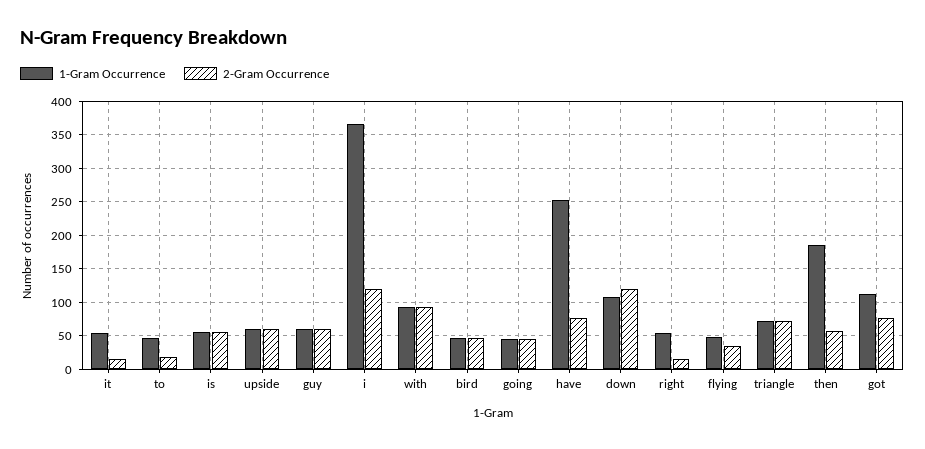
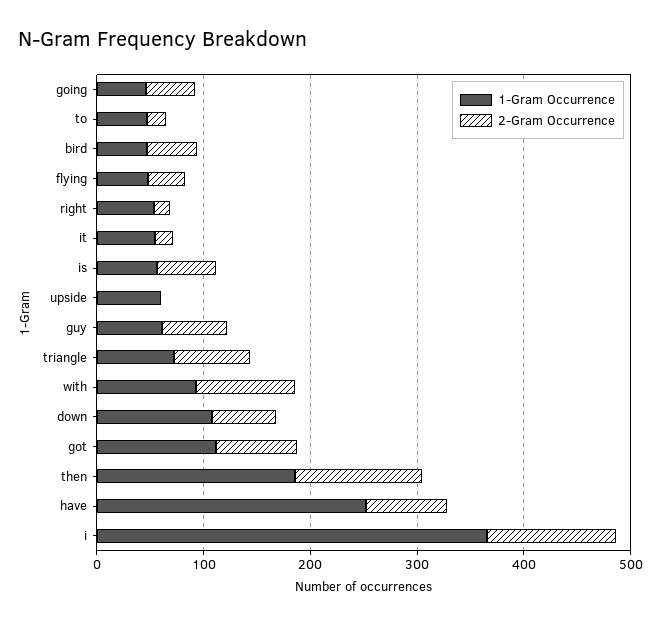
  {
    "1-Gram Occurrence": {
      "it": 60,
      "to": 50,
      "is": 60,
      "upside": 60,
      "guy": 60,
      "i": 370,
      "with": 90,
      "bird": 50,
      "going": 50,
      "have": 250,
      "down": 110,
      "right": 50,
      "flying": 50,
      "triangle": 70,
      "then": 190,
      "got": 110
    },
    "2-Gram Occurrence": {
      "it": 20,
      "to": 20,
      "is": 60,
-     "upside": 60,
+     "upside": 0,
      "guy": 60,
      "i": 120,
      "with": 90,
      "bird": 50,
      "going": 50,
      "have": 80,
-     "down": 120,
+     "down": 60,
      "right": 20,
      "flying": 40,
      "triangle": 70,
-     "then": 60,
+     "then": 120,
      "got": 80
    }
  }

